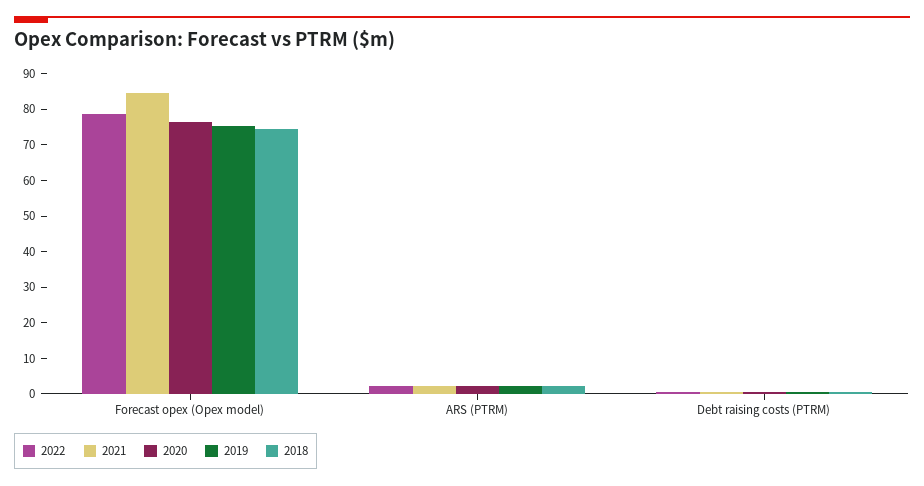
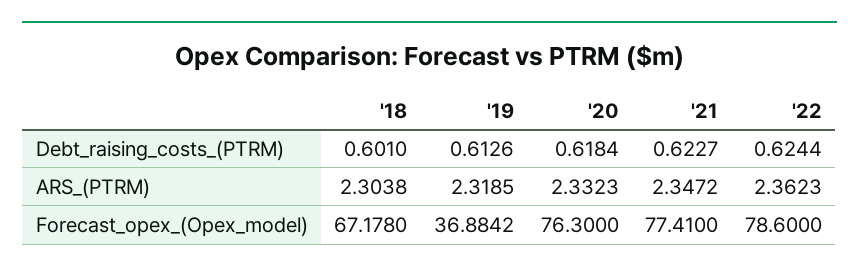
  {
    "2022": {
      "Forecast opex (Opex model)": 78.6,
      "ARS (PTRM)": 2.3623,
      "Debt raising costs (PTRM)": 0.6244
    },
    "2021": {
-     "Forecast opex (Opex model)": 85,
+     "Forecast opex (Opex model)": 77.41,
      "ARS (PTRM)": 2.3472,
      "Debt raising costs (PTRM)": 0.6227
    },
    "2020": {
      "Forecast opex (Opex model)": 76.3,
      "ARS (PTRM)": 2.3323,
      "Debt raising costs (PTRM)": 0.6184
    },
    "2019": {
-     "Forecast opex (Opex model)": 75,
+     "Forecast opex (Opex model)": 36.8842,
      "ARS (PTRM)": 2.3185,
      "Debt raising costs (PTRM)": 0.6126
    },
    "2018": {
-     "Forecast opex (Opex model)": 75,
+     "Forecast opex (Opex model)": 67.178,
      "ARS (PTRM)": 2.3038,
      "Debt raising costs (PTRM)": 0.601
    }
  }

